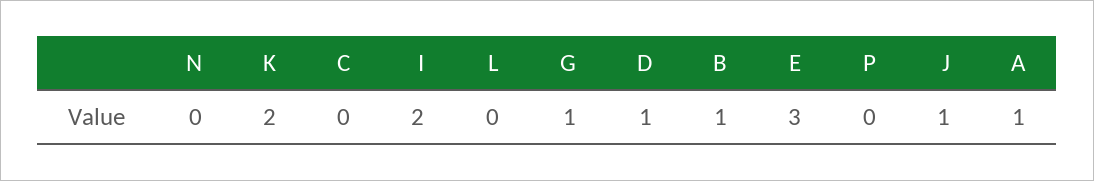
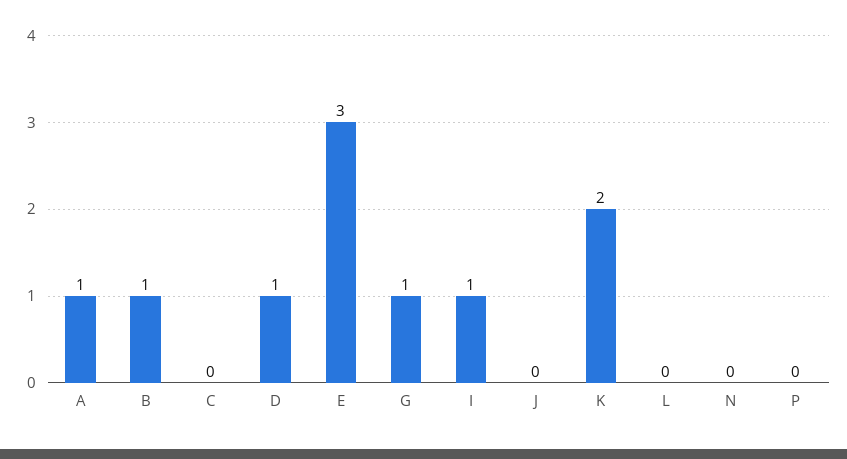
  {
    "N": 0,
    "K": 2,
    "C": 0,
-   "I": 2,
+   "I": 1,
    "L": 0,
    "G": 1,
    "D": 1,
    "B": 1,
    "E": 3,
    "P": 0,
-   "J": 1,
+   "J": 0,
    "A": 1
  }

